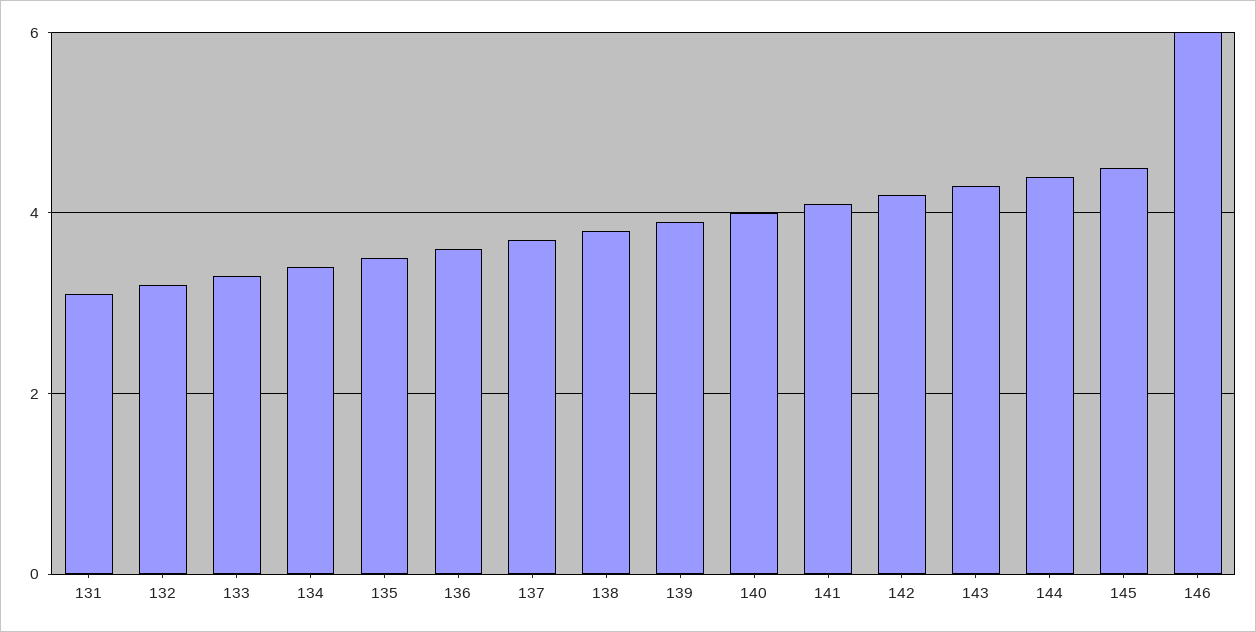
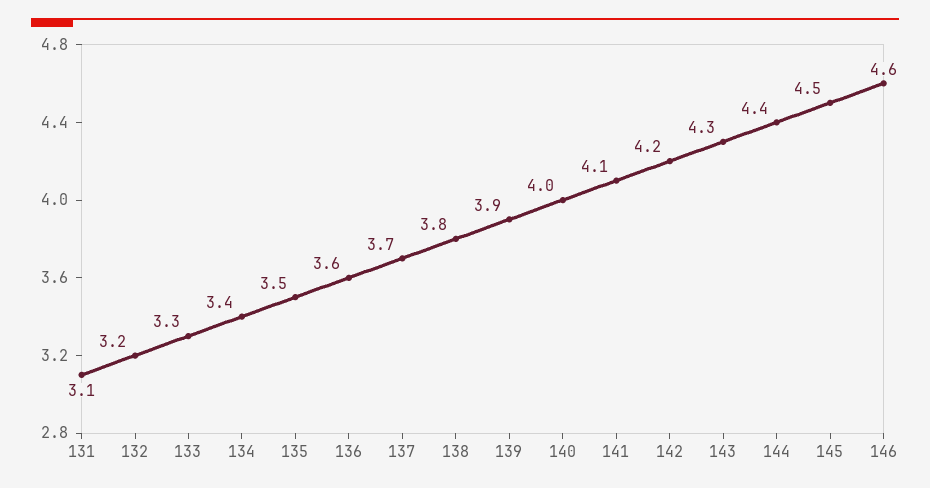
  {
    "131": 3.1,
    "132": 3.2,
    "133": 3.3,
    "134": 3.4,
    "135": 3.5,
    "136": 3.6,
    "137": 3.7,
    "138": 3.8,
    "139": 3.9,
    "140": 4,
    "141": 4.1,
    "142": 4.2,
    "143": 4.3,
    "144": 4.4,
    "145": 4.5,
-   "146": 6
+   "146": 4.6
  }

